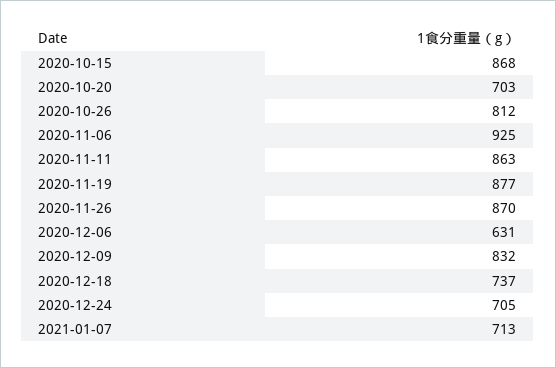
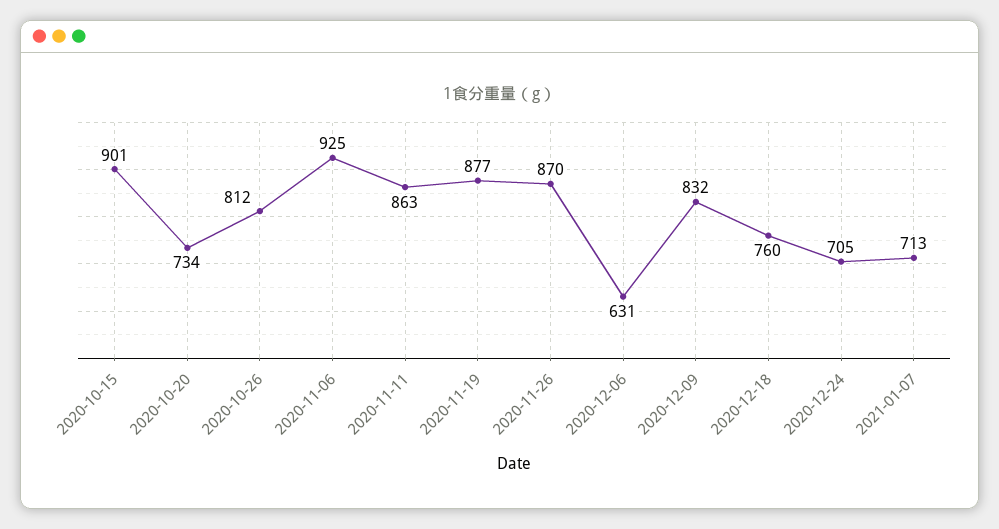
  {
-   "2020-10-15": 868,
+   "2020-10-15": 901,
-   "2020-10-20": 703,
+   "2020-10-20": 734,
    "2020-10-26": 812,
    "2020-11-06": 925,
    "2020-11-11": 863,
    "2020-11-19": 877,
    "2020-11-26": 870,
    "2020-12-06": 631,
    "2020-12-09": 832,
-   "2020-12-18": 737,
+   "2020-12-18": 760,
    "2020-12-24": 705,
    "2021-01-07": 713
  }

